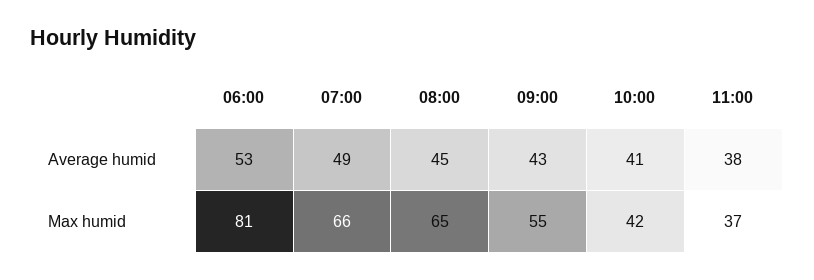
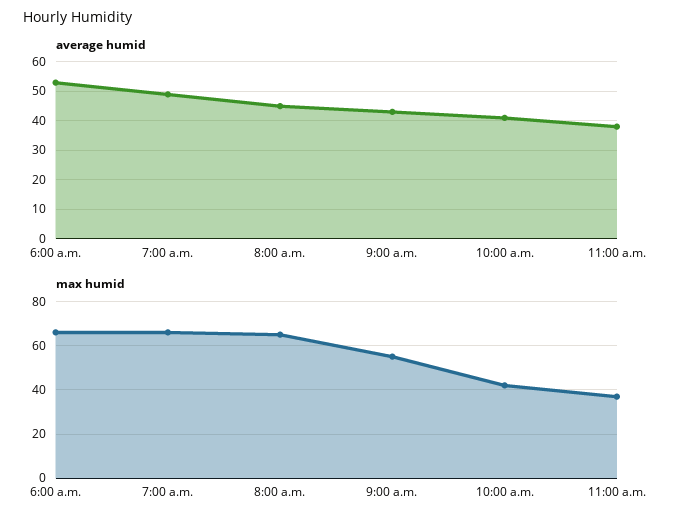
  {
    "Average humid": {
      "06:00": 53,
      "07:00": 49,
      "08:00": 45,
      "09:00": 43,
      "10:00": 41,
      "11:00": 38
    },
    "Max humid": {
-     "06:00": 81,
+     "06:00": 65,
      "07:00": 66,
      "08:00": 65,
      "09:00": 55,
      "10:00": 42,
      "11:00": 37
    }
  }

